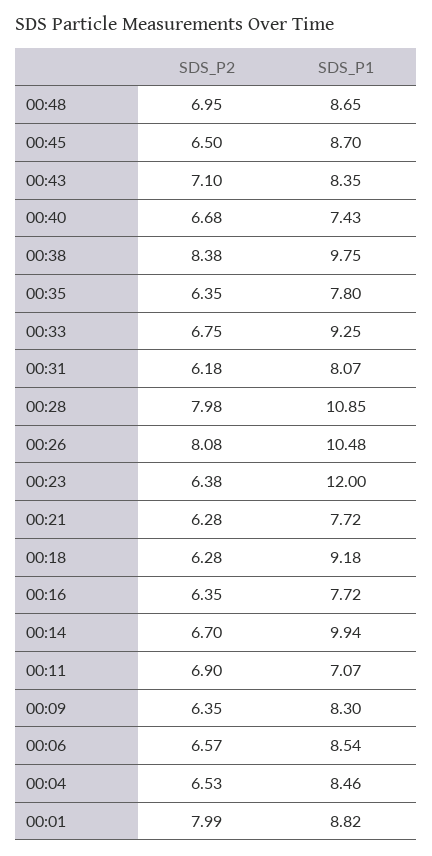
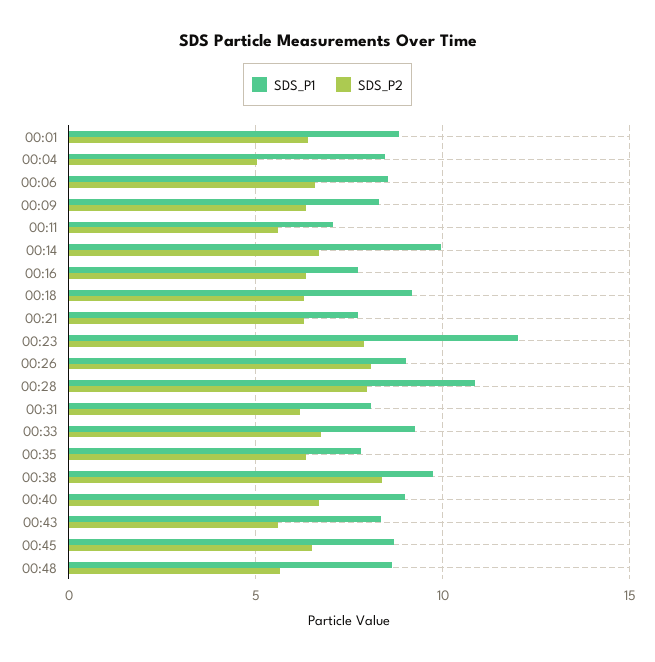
  {
    "SDS_P2": {
-     "00:48": 6.95,
+     "00:48": 5.5,
      "00:45": 6.5,
-     "00:43": 7.1,
+     "00:43": 5.5,
      "00:40": 6.68,
      "00:38": 8.38,
      "00:35": 6.35,
      "00:33": 6.75,
      "00:31": 6.18,
      "00:28": 7.98,
      "00:26": 8.08,
-     "00:23": 6.38,
+     "00:23": 8,
      "00:21": 6.28,
      "00:18": 6.28,
      "00:16": 6.35,
      "00:14": 6.7,
-     "00:11": 6.9,
+     "00:11": 5.5,
      "00:09": 6.35,
      "00:06": 6.57,
-     "00:04": 6.53,
+     "00:04": 5,
-     "00:01": 7.99
+     "00:01": 6.5
    },
    "SDS_P1": {
      "00:48": 8.65,
      "00:45": 8.7,
      "00:43": 8.35,
-     "00:40": 7.43,
+     "00:40": 9,
      "00:38": 9.75,
      "00:35": 7.8,
      "00:33": 9.25,
      "00:31": 8.07,
      "00:28": 10.85,
-     "00:26": 10.48,
+     "00:26": 9,
      "00:23": 12,
      "00:21": 7.72,
      "00:18": 9.18,
      "00:16": 7.72,
      "00:14": 9.94,
      "00:11": 7.07,
      "00:09": 8.3,
      "00:06": 8.54,
      "00:04": 8.46,
      "00:01": 8.82
    }
  }

